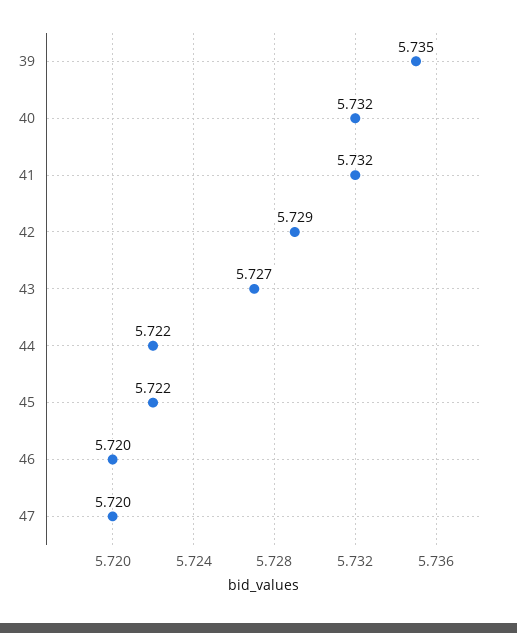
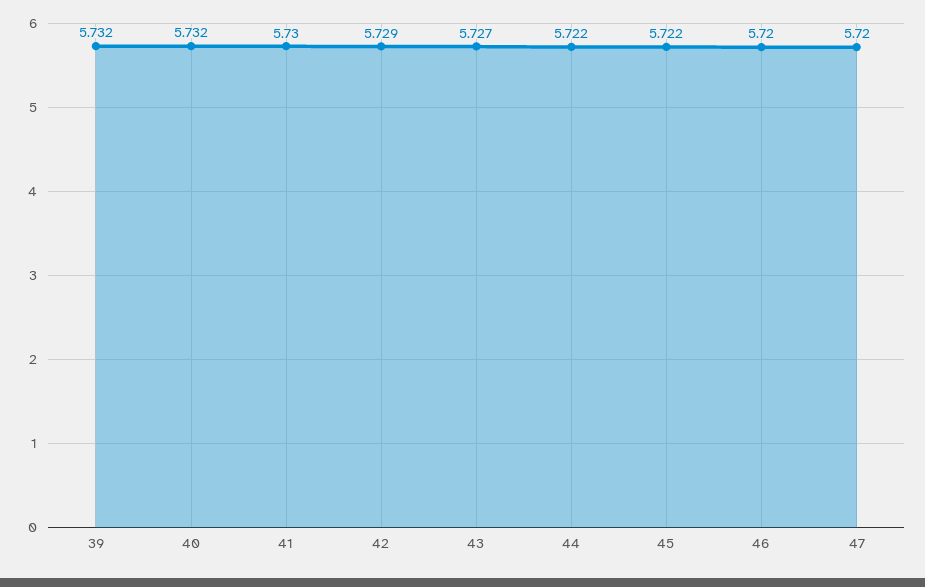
  {
-   "39": 5.735,
+   "39": 5.732,
    "40": 5.732,
-   "41": 5.732,
+   "41": 5.73,
    "42": 5.729,
    "43": 5.727,
    "44": 5.722,
    "45": 5.722,
    "46": 5.72,
    "47": 5.72
  }

